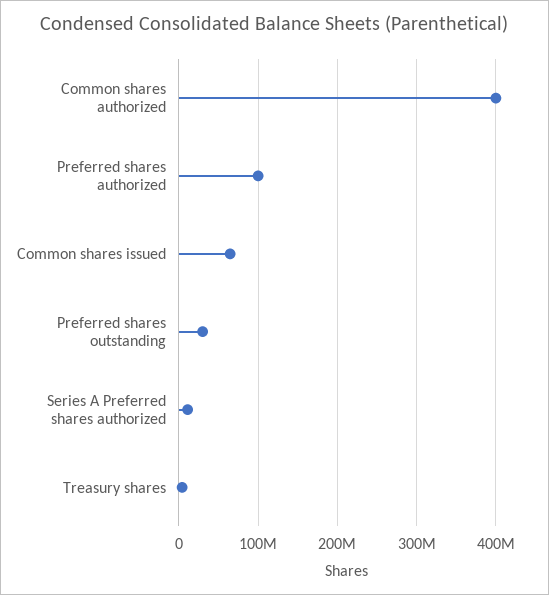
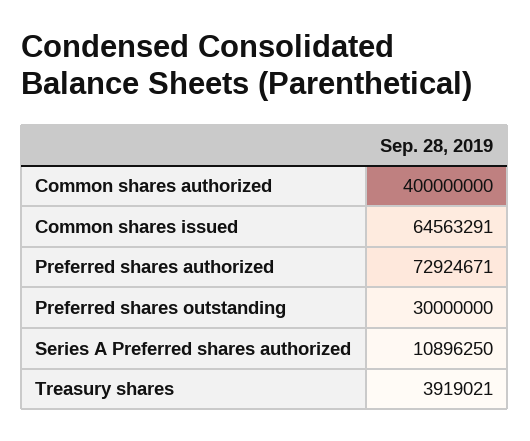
  {
    "Common shares authorized": 400000000,
-   "Preferred shares authorized": 100000000,
+   "Preferred shares authorized": 72924671,
    "Common shares issued": 64563291,
    "Preferred shares outstanding": 30000000,
    "Series A Preferred shares authorized": 10896250,
    "Treasury shares": 3919021
  }

